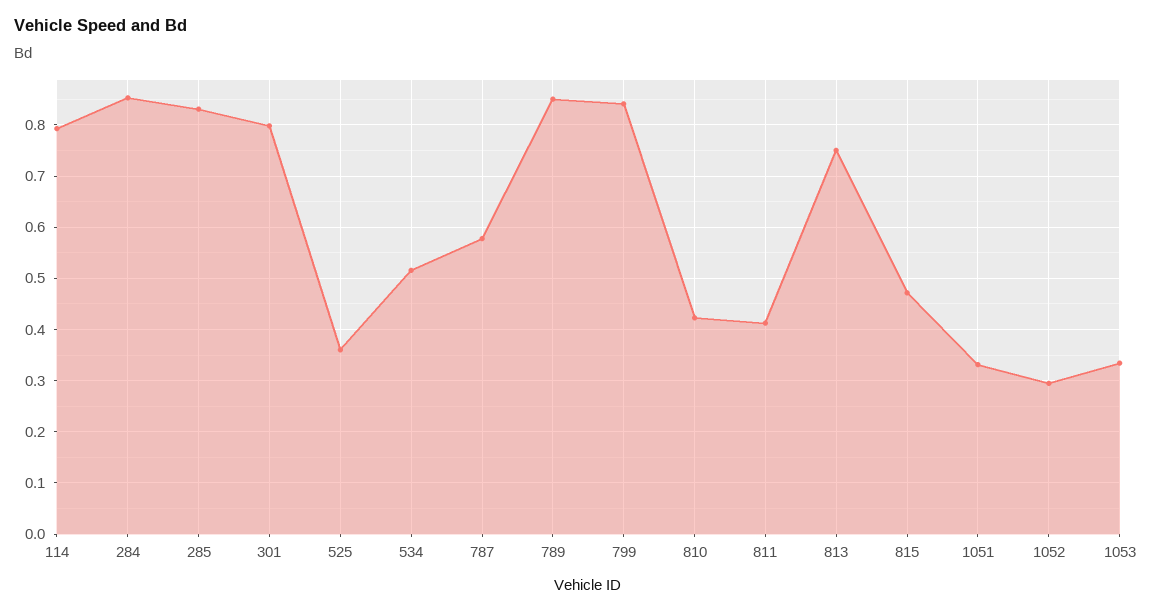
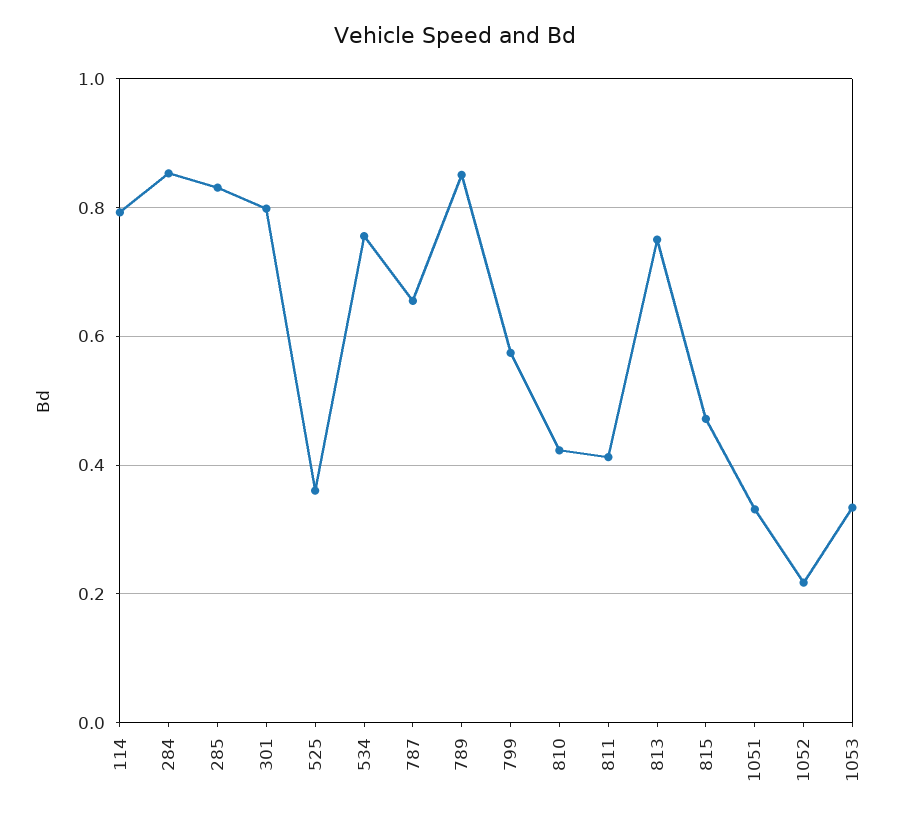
  {
    "114": 0.8,
    "284": 0.86,
    "285": 0.84,
    "301": 0.8,
    "525": 0.36,
-   "534": 0.52,
+   "534": 0.76,
-   "787": 0.58,
+   "787": 0.66,
    "789": 0.86,
-   "799": 0.84,
+   "799": 0.58,
    "810": 0.42,
    "811": 0.42,
    "813": 0.76,
    "815": 0.48,
    "1051": 0.34,
-   "1052": 0.3,
+   "1052": 0.22,
    "1053": 0.34
  }

